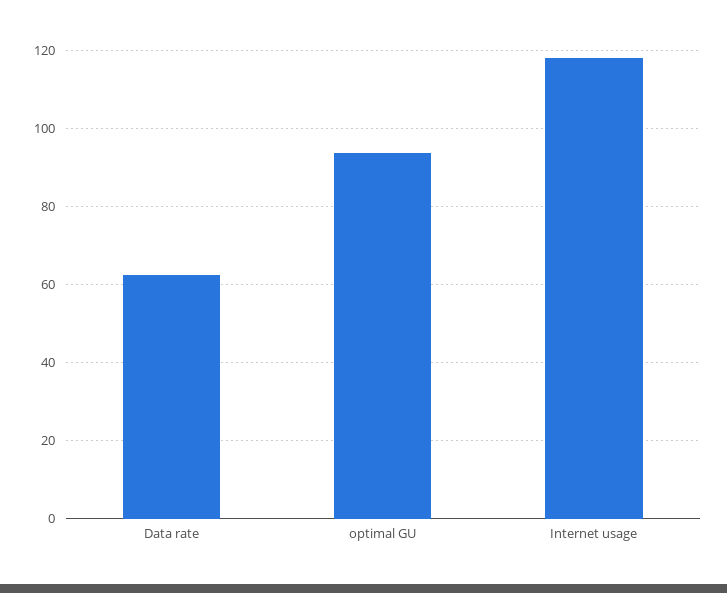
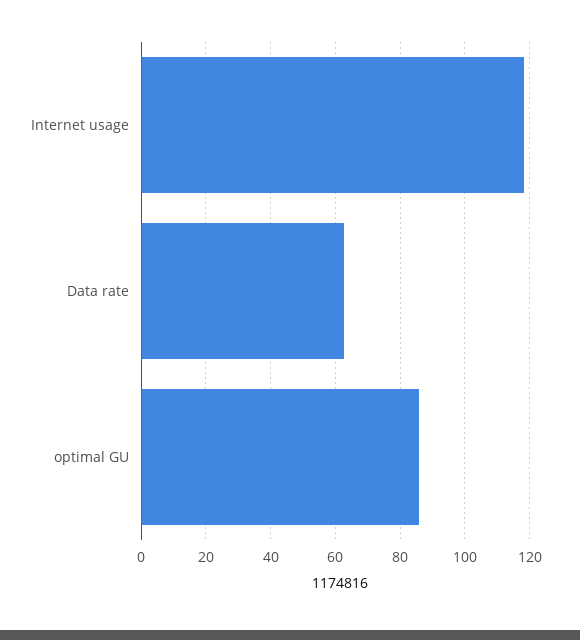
  {
    "Data rate": 62,
-   "optimal GU": 94,
+   "optimal GU": 86,
    "Internet usage": 118
  }

